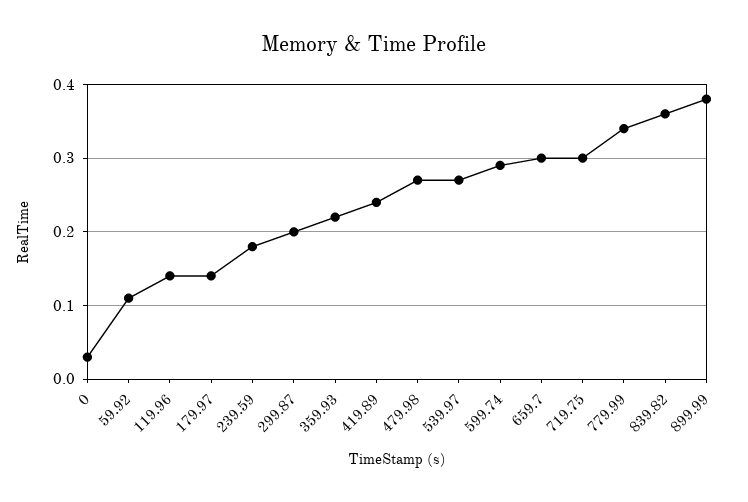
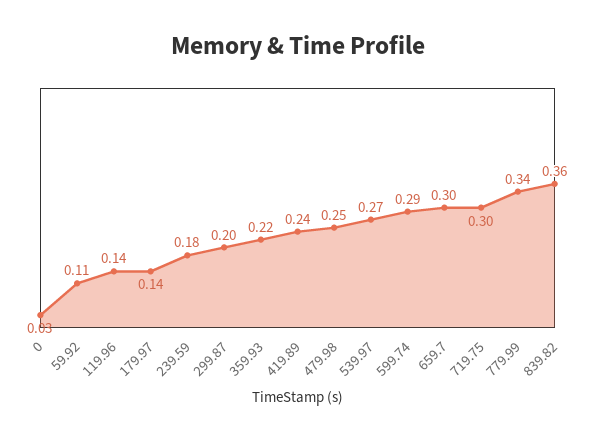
  {
    "0": 0.03,
    "59.92": 0.11,
    "119.96": 0.14,
    "179.97": 0.14,
    "239.59": 0.18,
    "299.87": 0.2,
    "359.93": 0.22,
    "419.89": 0.24,
-   "479.98": 0.27,
+   "479.98": 0.25,
    "539.97": 0.27,
    "599.74": 0.29,
    "659.7": 0.3,
    "719.75": 0.3,
    "779.99": 0.34,
-   "839.82": 0.36,
+   "839.82": 0.36
-   "899.99": 0.38
  }

